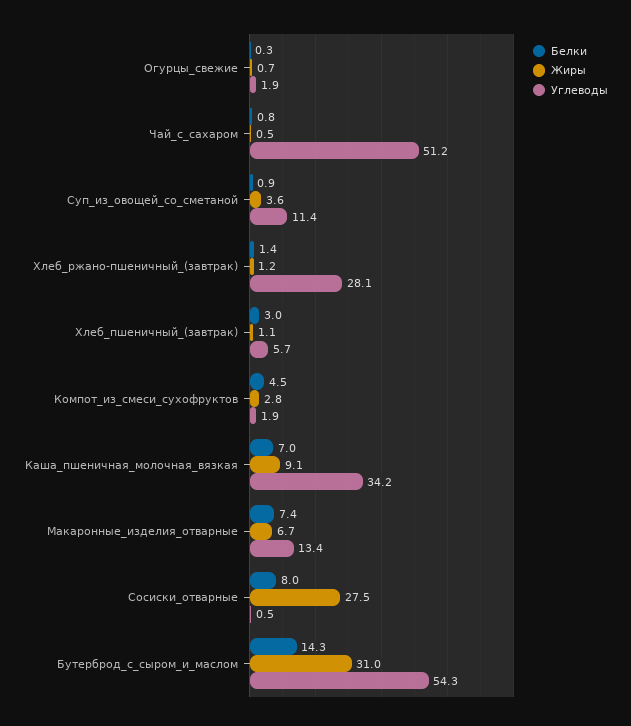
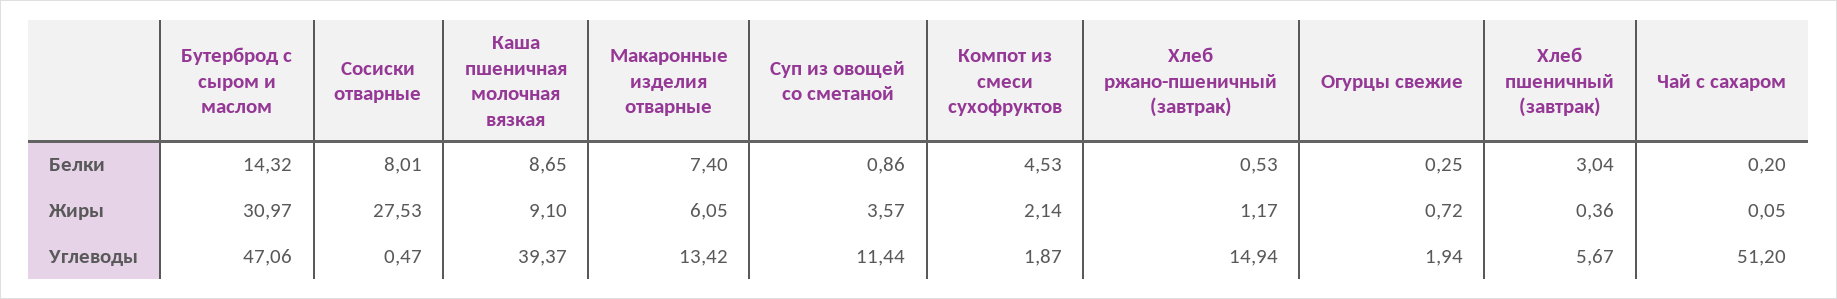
  {
    "Белки": {
      "Огурцы_свежие": 0.25,
-     "Чай_с_сахаром": 0.8,
+     "Чай_с_сахаром": 0.2,
      "Суп_из_овощей_со_сметаной": 0.86,
-     "Хлеб_ржано-пшеничный_(завтрак)": 1.4,
+     "Хлеб_ржано-пшеничный_(завтрак)": 0.53,
      "Хлеб_пшеничный_(завтрак)": 3.04,
      "Компот_из_смеси_сухофруктов": 4.53,
-     "Каша_пшеничная_молочная_вязкая": 7,
+     "Каша_пшеничная_молочная_вязкая": 8.65,
      "Макаронные_изделия_отварные": 7.4,
      "Сосиски_отварные": 8.01,
      "Бутерброд_с_сыром_и_маслом": 14.32
    },
    "Жиры": {
      "Огурцы_свежие": 0.72,
-     "Чай_с_сахаром": 0.5,
+     "Чай_с_сахаром": 0.05,
      "Суп_из_овощей_со_сметаной": 3.57,
      "Хлеб_ржано-пшеничный_(завтрак)": 1.17,
-     "Хлеб_пшеничный_(завтрак)": 1.1,
+     "Хлеб_пшеничный_(завтрак)": 0.36,
-     "Компот_из_смеси_сухофруктов": 2.8,
+     "Компот_из_смеси_сухофруктов": 2.14,
      "Каша_пшеничная_молочная_вязкая": 9.1,
-     "Макаронные_изделия_отварные": 6.7,
+     "Макаронные_изделия_отварные": 6.05,
      "Сосиски_отварные": 27.53,
      "Бутерброд_с_сыром_и_маслом": 30.97
    },
    "Углеводы": {
      "Огурцы_свежие": 1.94,
      "Чай_с_сахаром": 51.2,
      "Суп_из_овощей_со_сметаной": 11.44,
-     "Хлеб_ржано-пшеничный_(завтрак)": 28.1,
+     "Хлеб_ржано-пшеничный_(завтрак)": 14.94,
      "Хлеб_пшеничный_(завтрак)": 5.67,
      "Компот_из_смеси_сухофруктов": 1.87,
-     "Каша_пшеничная_молочная_вязкая": 34.2,
+     "Каша_пшеничная_молочная_вязкая": 39.37,
      "Макаронные_изделия_отварные": 13.42,
      "Сосиски_отварные": 0.47,
-     "Бутерброд_с_сыром_и_маслом": 54.3
+     "Бутерброд_с_сыром_и_маслом": 47.06
    }
  }

